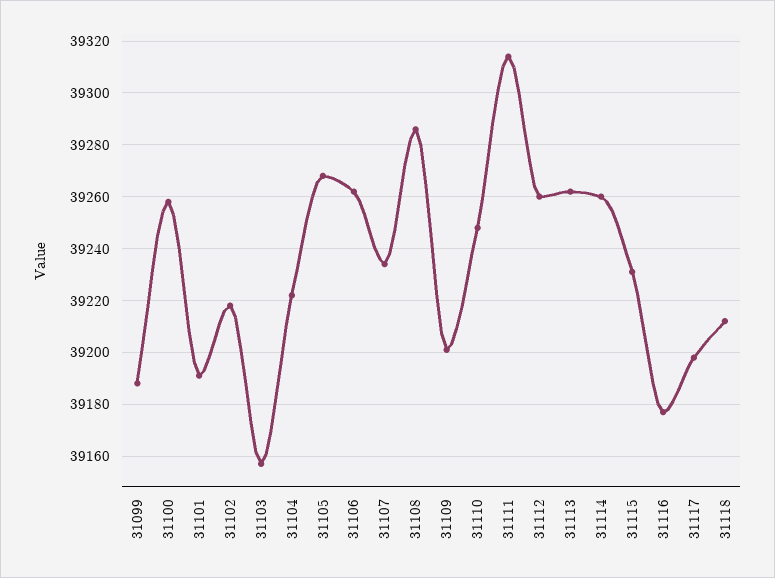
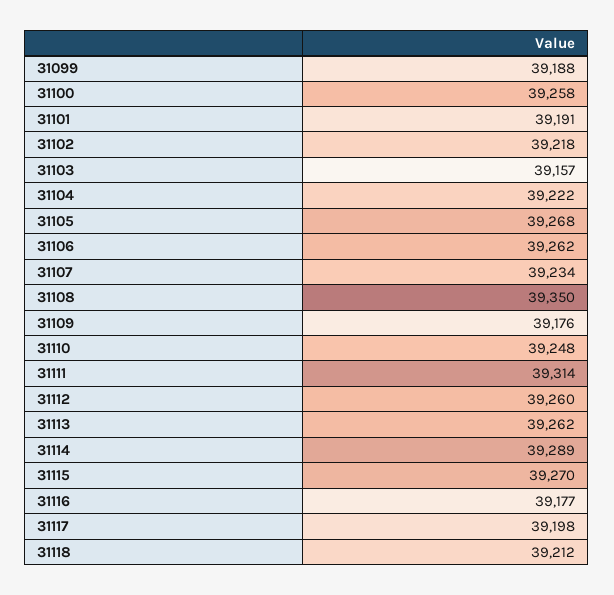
  {
    "31099": 39188,
    "31100": 39258,
    "31101": 39191,
    "31102": 39218,
    "31103": 39157,
    "31104": 39222,
    "31105": 39268,
    "31106": 39262,
    "31107": 39234,
-   "31108": 39285,
+   "31108": 39350,
-   "31109": 39200,
+   "31109": 39176,
    "31110": 39248,
    "31111": 39314,
    "31112": 39260,
    "31113": 39262,
-   "31114": 39260,
+   "31114": 39289,
-   "31115": 39230,
+   "31115": 39270,
    "31116": 39177,
    "31117": 39198,
    "31118": 39212
  }

